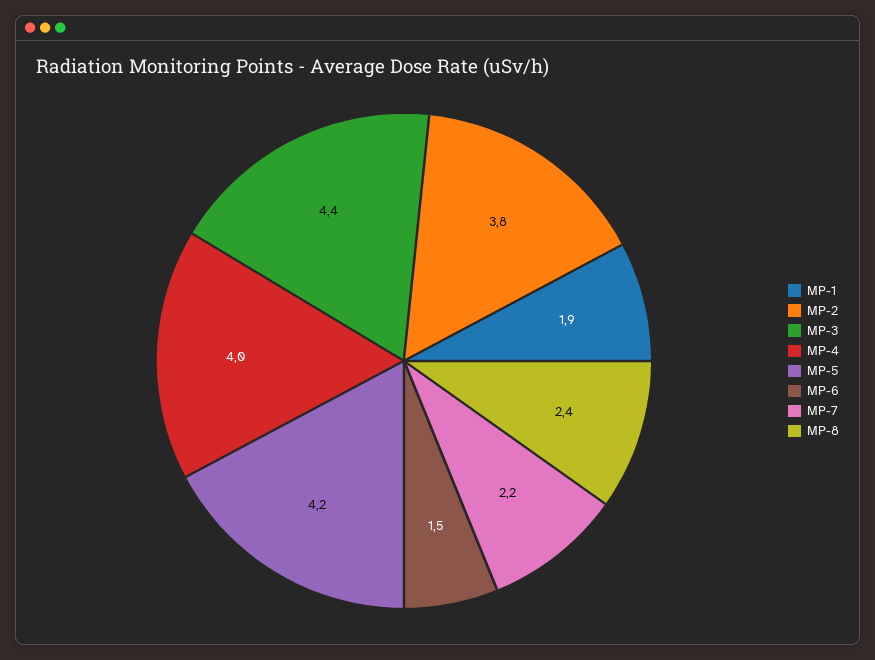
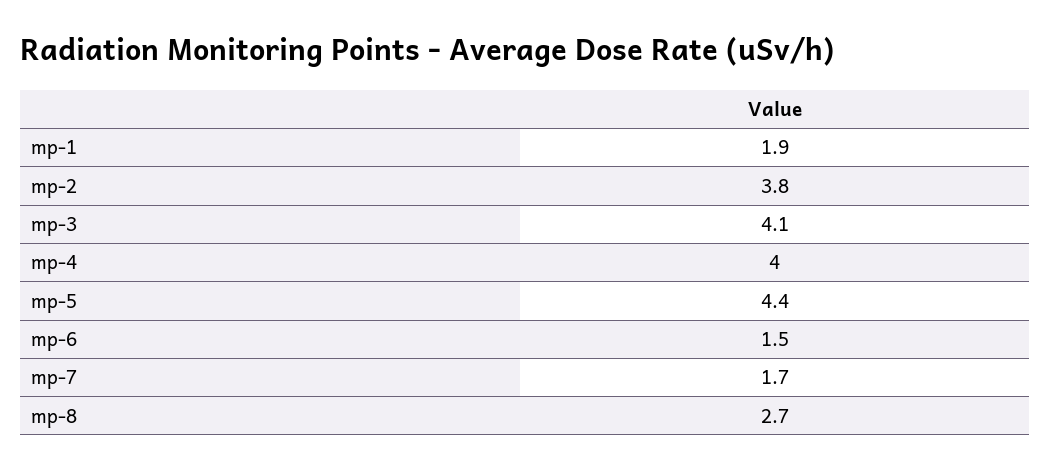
  {
    "MP-1": 1.9,
    "MP-2": 3.8,
-   "MP-3": 4.4,
+   "MP-3": 4.1,
    "MP-4": 4,
-   "MP-5": 4.2,
+   "MP-5": 4.4,
    "MP-6": 1.5,
-   "MP-7": 2.2,
+   "MP-7": 1.7,
-   "MP-8": 2.4
+   "MP-8": 2.7
  }

